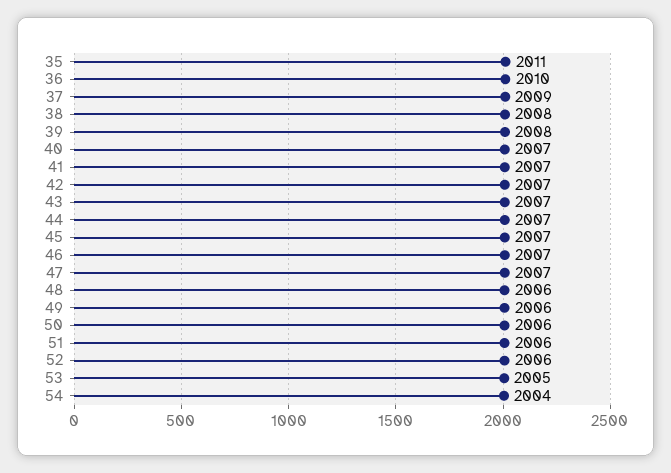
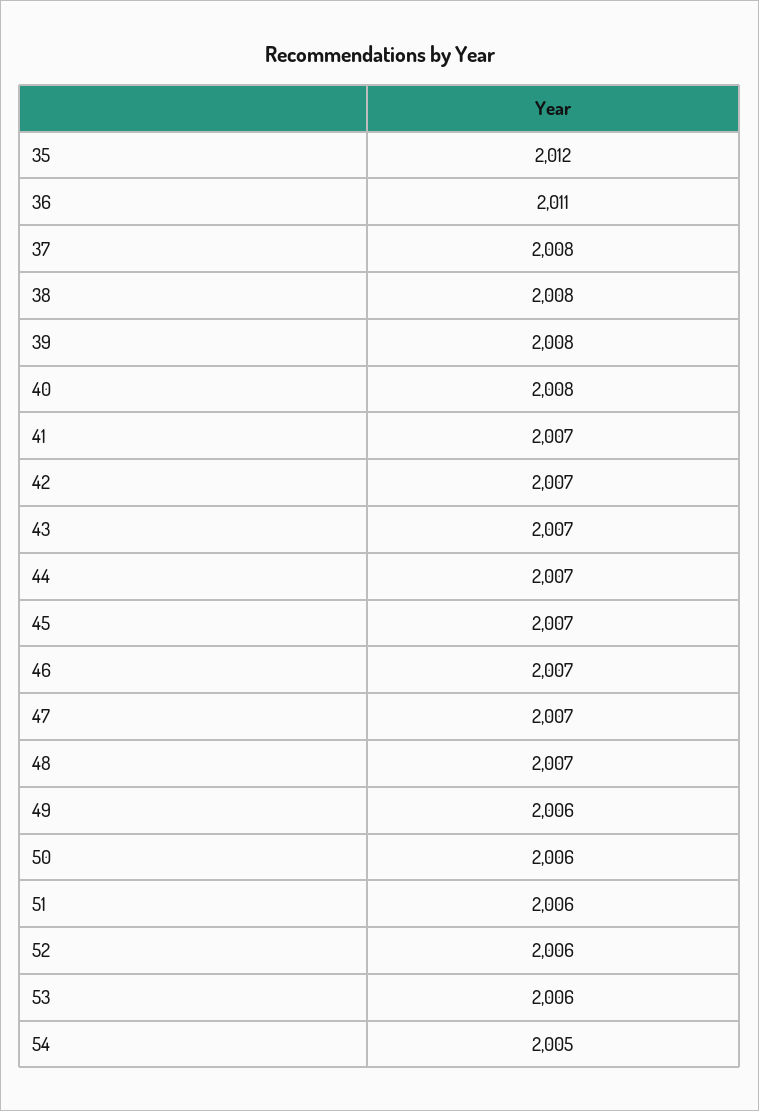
  {
-   "35": 2011,
+   "35": 2012,
-   "36": 2010,
+   "36": 2011,
-   "37": 2009,
+   "37": 2008,
    "38": 2008,
    "39": 2008,
-   "40": 2007,
+   "40": 2008,
    "41": 2007,
    "42": 2007,
    "43": 2007,
    "44": 2007,
    "45": 2007,
    "46": 2007,
    "47": 2007,
-   "48": 2006,
+   "48": 2007,
    "49": 2006,
    "50": 2006,
    "51": 2006,
    "52": 2006,
-   "53": 2005,
+   "53": 2006,
-   "54": 2004
+   "54": 2005
  }

